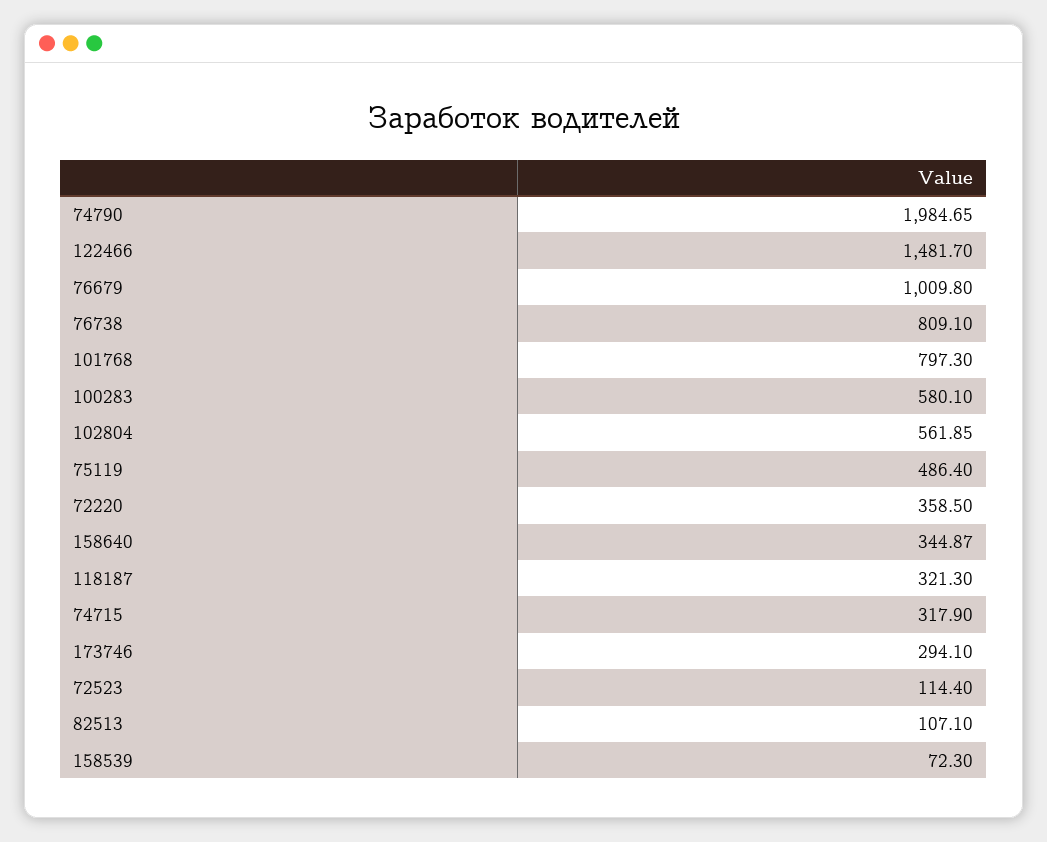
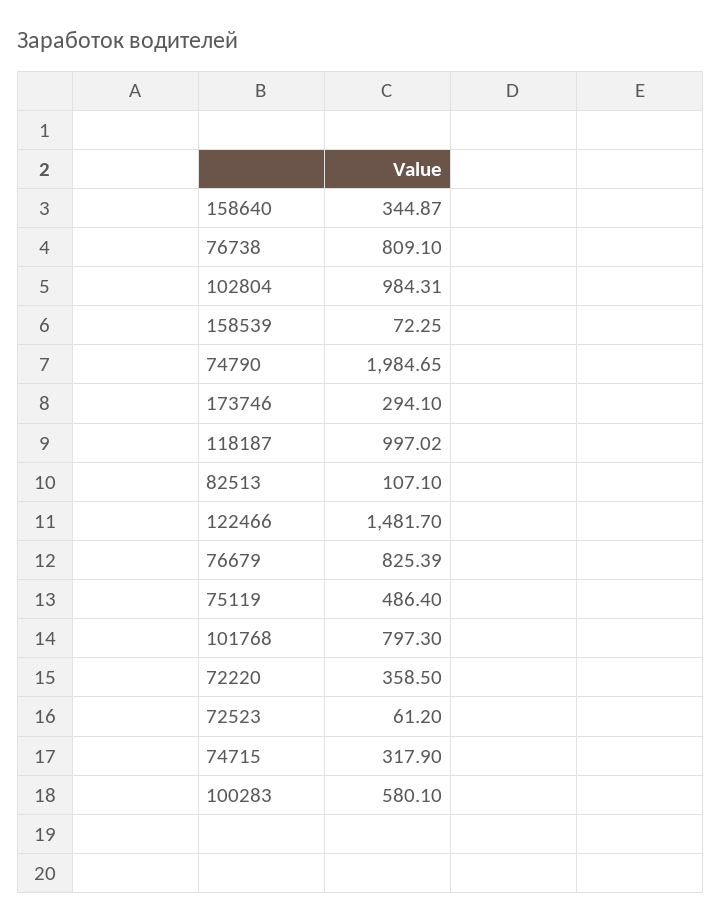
  {
    "74790": 1984.65,
    "122466": 1481.7,
-   "76679": 1009.8,
+   "76679": 825.39,
    "76738": 809.1,
    "101768": 797.3,
    "100283": 580.1,
-   "102804": 561.85,
+   "102804": 984.31,
    "75119": 486.4,
    "72220": 358.5,
    "158640": 344.87,
-   "118187": 321.3,
+   "118187": 997.02,
    "74715": 317.9,
    "173746": 294.1,
-   "72523": 114.4,
+   "72523": 61.2,
    "82513": 107.1,
-   "158539": 72.3
+   "158539": 72.25
  }

